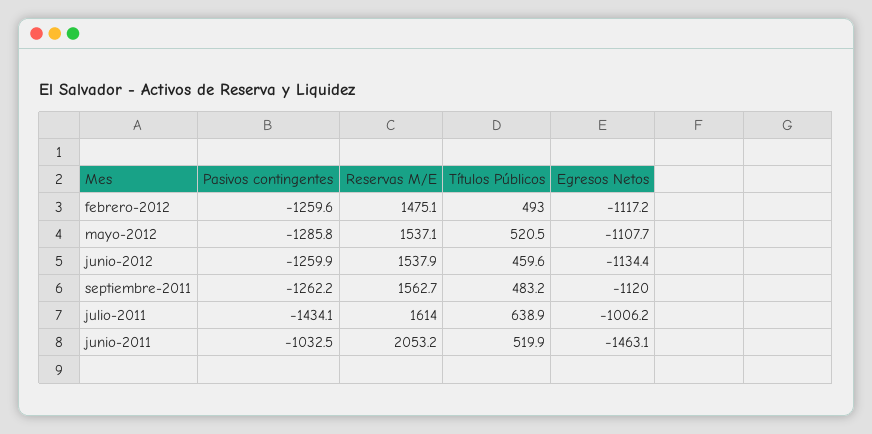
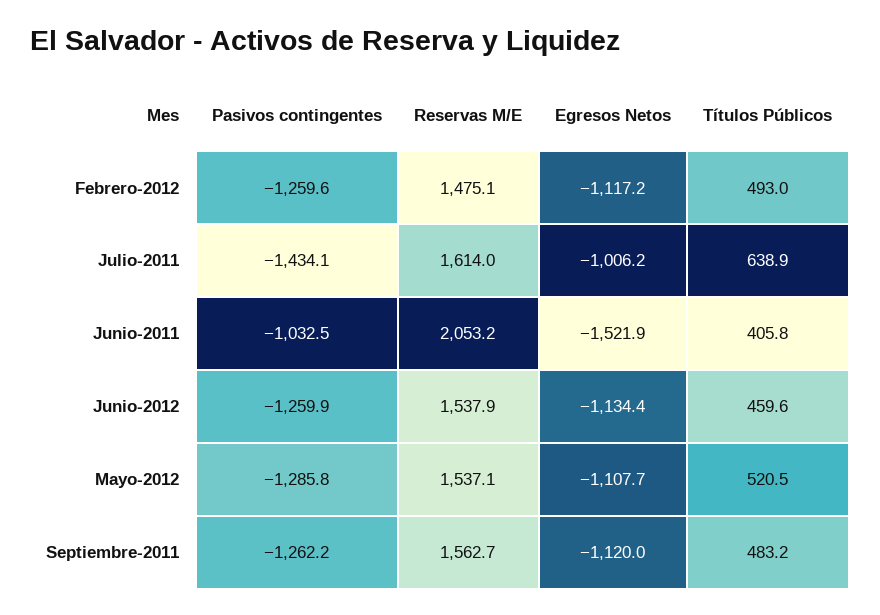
  {
    "Pasivos contingentes": {
      "febrero-2012": -1259.6,
      "mayo-2012": -1285.8,
      "junio-2012": -1259.9,
      "septiembre-2011": -1262.2,
      "julio-2011": -1434.1,
      "junio-2011": -1032.5
    },
    "Reservas M/E": {
      "febrero-2012": 1475.1,
      "mayo-2012": 1537.1,
      "junio-2012": 1537.9,
      "septiembre-2011": 1562.7,
      "julio-2011": 1614,
      "junio-2011": 2053.2
    },
    "Títulos Públicos": {
      "febrero-2012": 493,
      "mayo-2012": 520.5,
      "junio-2012": 459.6,
      "septiembre-2011": 483.2,
      "julio-2011": 638.9,
-     "junio-2011": 519.9
+     "junio-2011": 405.8
    },
    "Egresos Netos": {
      "febrero-2012": -1117.2,
      "mayo-2012": -1107.7,
      "junio-2012": -1134.4,
      "septiembre-2011": -1120,
      "julio-2011": -1006.2,
-     "junio-2011": -1463.1
+     "junio-2011": -1521.9
    }
  }

